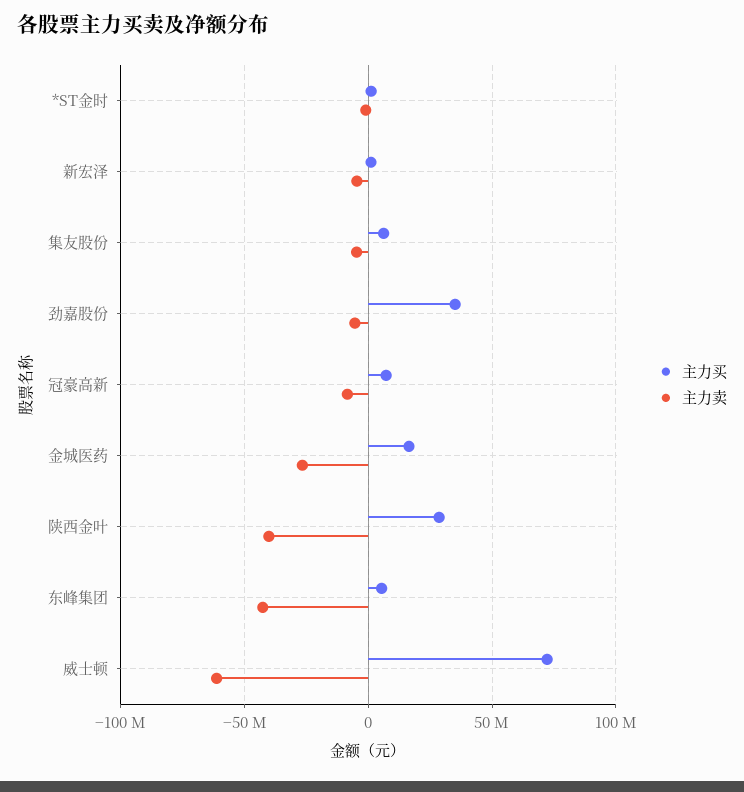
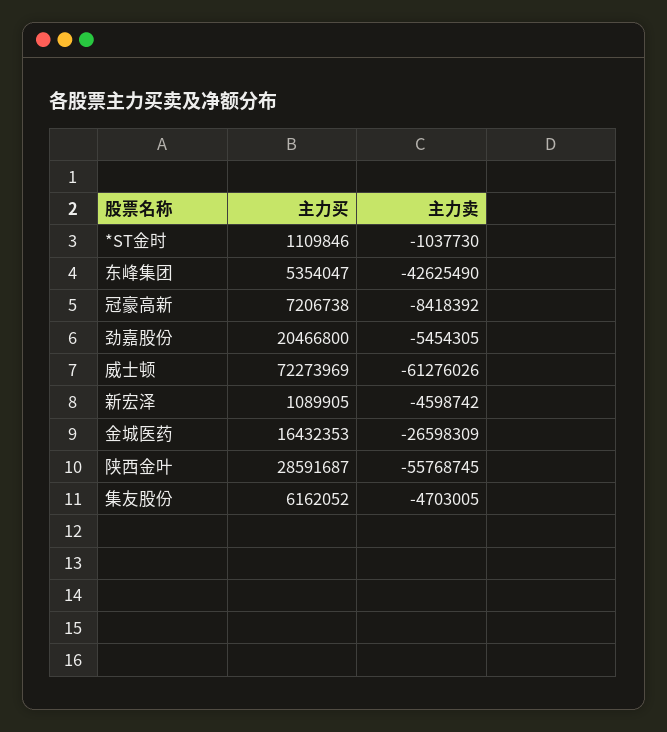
  {
    "主力买": {
      "*ST金时": 1109846,
      "新宏泽": 1089905,
      "集友股份": 6162052,
-     "劲嘉股份": 35000000,
+     "劲嘉股份": 20466800,
      "冠豪高新": 7206738,
      "金城医药": 16432353,
      "陕西金叶": 28591687,
      "东峰集团": 5354047,
      "威士顿": 72273969
    },
    "主力卖": {
      "*ST金时": -1037730,
      "新宏泽": -4598742,
      "集友股份": -4703005,
      "劲嘉股份": -5454305,
      "冠豪高新": -8418392,
      "金城医药": -26598309,
-     "陕西金叶": -40000000,
+     "陕西金叶": -55768745,
      "东峰集团": -42625490,
      "威士顿": -61276026
    }
  }

